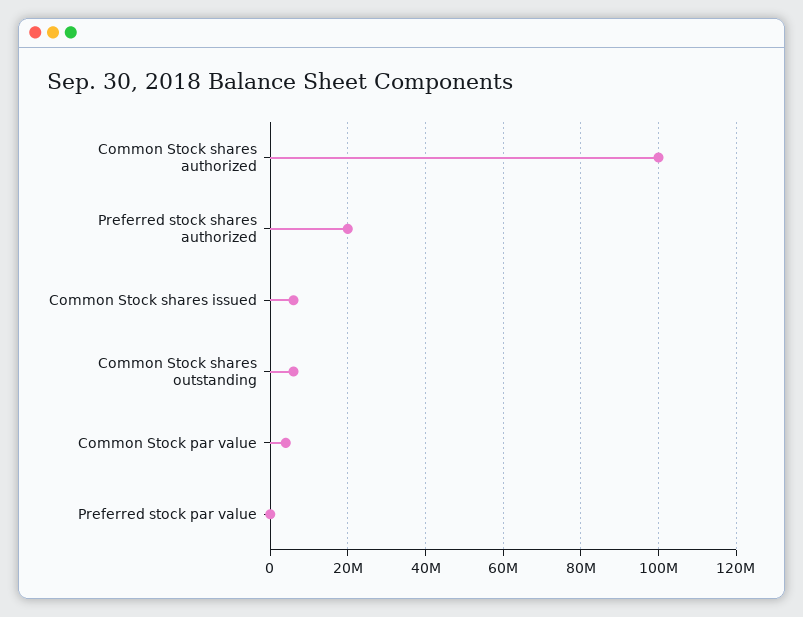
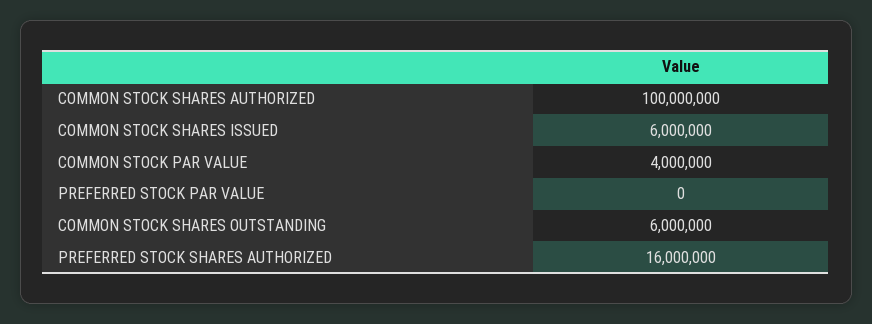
  {
    "Common Stock shares authorized": 100000000,
-   "Preferred stock shares authorized": 20000000,
+   "Preferred stock shares authorized": 16000000,
    "Common Stock shares issued": 6000000,
    "Common Stock shares outstanding": 6000000,
    "Common Stock par value": 4000000,
    "Preferred stock par value": 0
  }

